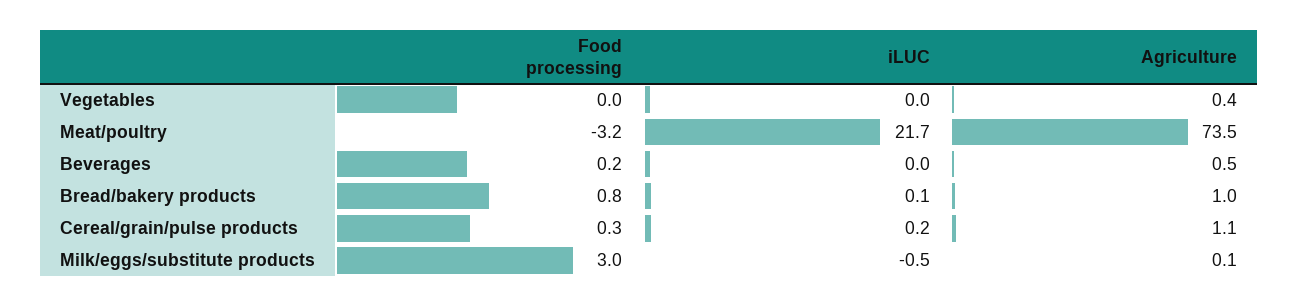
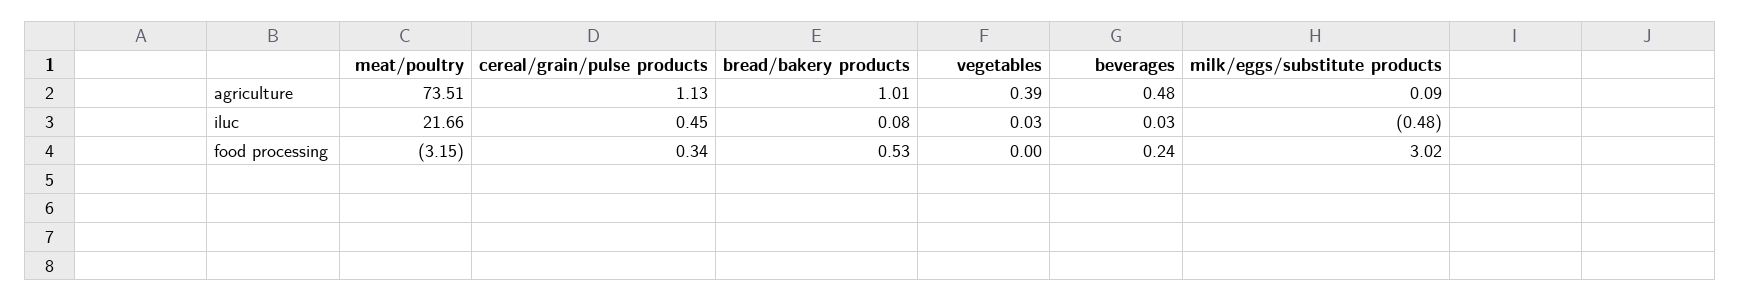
  {
    "Food processing": {
      "Vegetables": 0,
      "Meat/poultry": -3.15,
      "Beverages": 0.24,
-     "Bread/bakery products": 0.8,
+     "Bread/bakery products": 0.53,
      "Cereal/grain/pulse products": 0.34,
      "Milk/eggs/substitute products": 3.02
    },
    "iLUC": {
      "Vegetables": 0.03,
      "Meat/poultry": 21.66,
      "Beverages": 0.03,
      "Bread/bakery products": 0.08,
-     "Cereal/grain/pulse products": 0.2,
+     "Cereal/grain/pulse products": 0.45,
      "Milk/eggs/substitute products": -0.48
    },
    "Agriculture": {
      "Vegetables": 0.39,
      "Meat/poultry": 73.51,
      "Beverages": 0.48,
      "Bread/bakery products": 1.01,
      "Cereal/grain/pulse products": 1.13,
      "Milk/eggs/substitute products": 0.09
    }
  }

